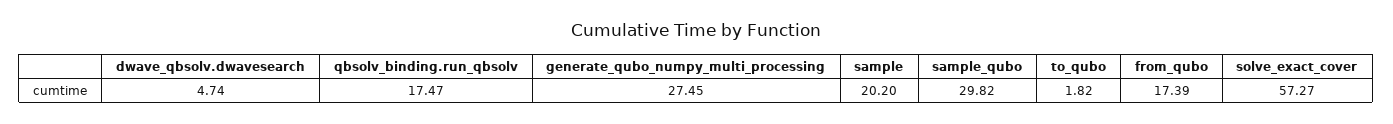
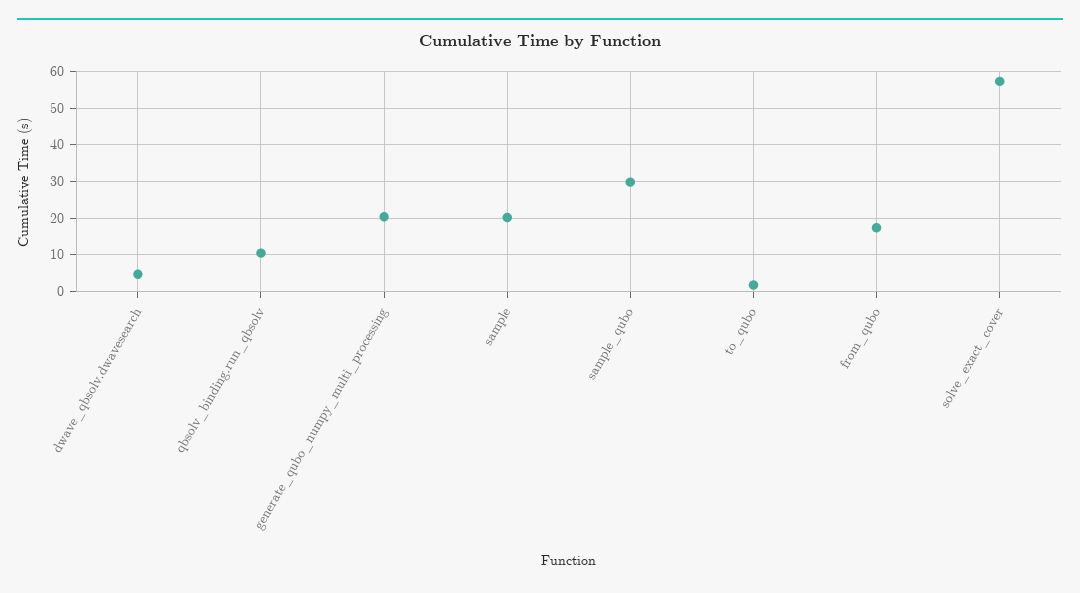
  {
    "dwave_qbsolv.dwavesearch": 4.74,
-   "qbsolv_binding.run_qbsolv": 17.47,
+   "qbsolv_binding.run_qbsolv": 10,
-   "generate_qubo_numpy_multi_processing": 27.45,
+   "generate_qubo_numpy_multi_processing": 20,
    "sample": 20.2,
    "sample_qubo": 29.82,
    "to_qubo": 1.82,
    "from_qubo": 17.39,
    "solve_exact_cover": 57.27
  }

